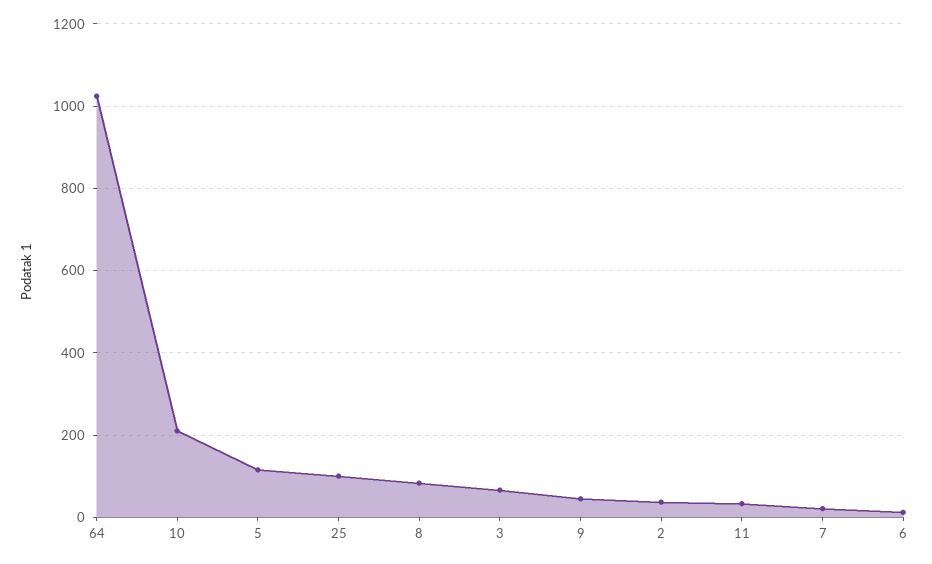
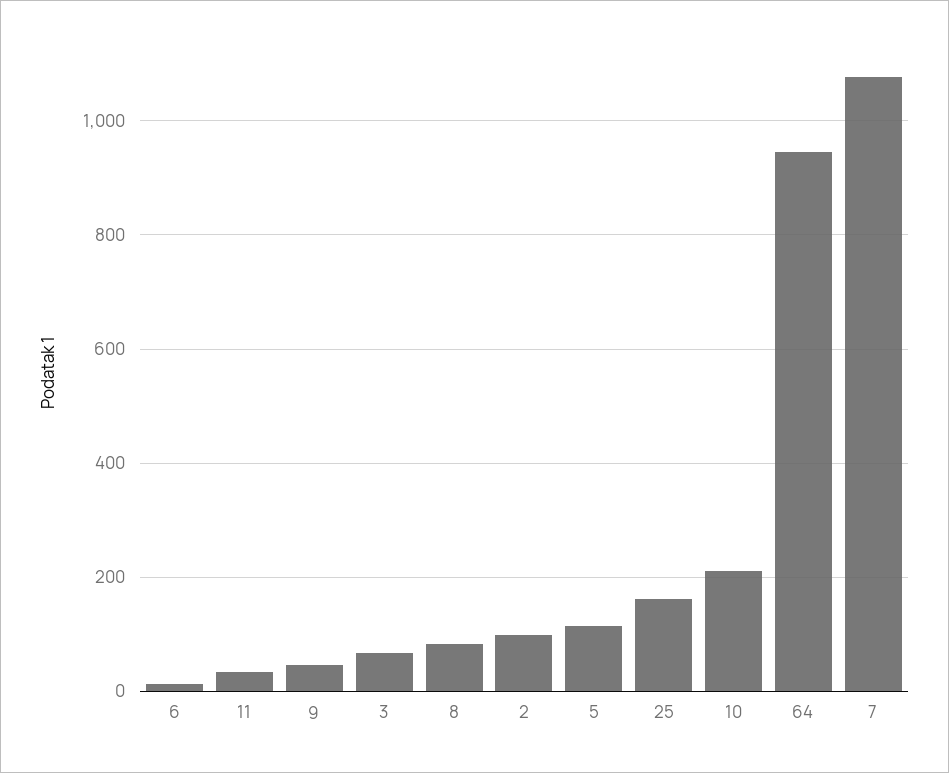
  {
-   "64": 1020,
+   "64": 940,
    "10": 220,
    "5": 120,
-   "25": 100,
+   "25": 160,
    "8": 80,
    "3": 60,
    "9": 40,
-   "2": 40,
+   "2": 100,
    "11": 40,
-   "7": 20,
+   "7": 1080,
    "6": 20
  }

